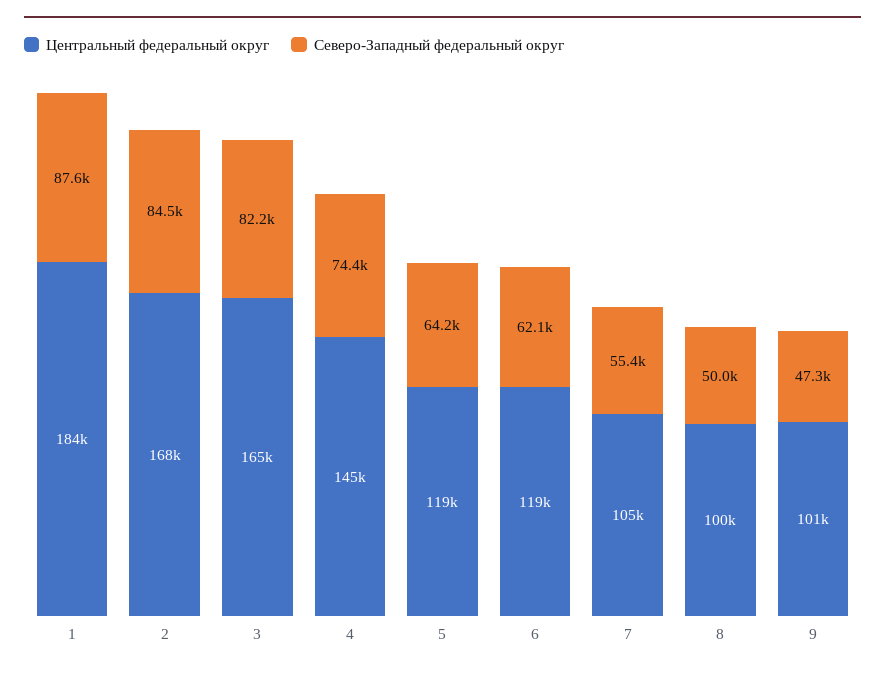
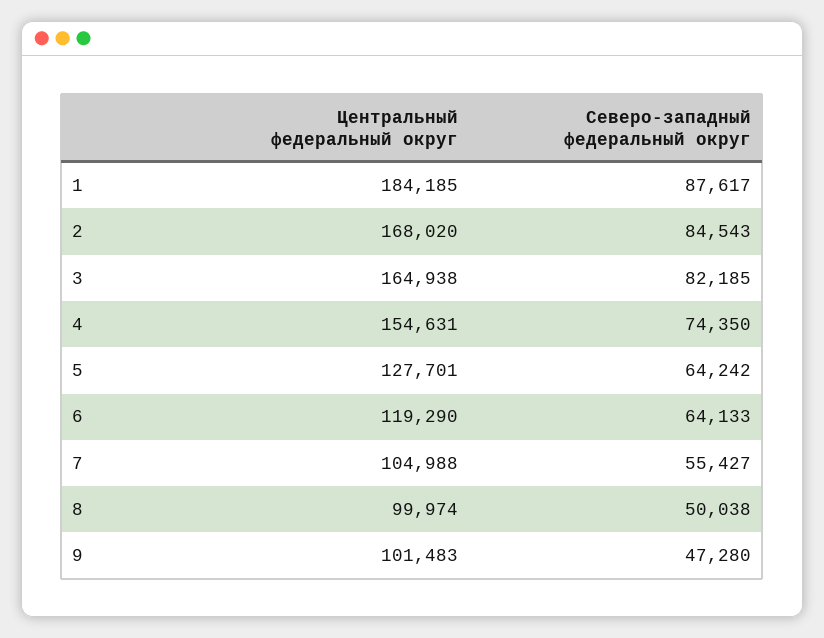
  {
    "Центральный федеральный округ": {
      "1": 184185,
      "2": 168020,
      "3": 164938,
-     "4": 145000,
+     "4": 154631,
-     "5": 119000,
+     "5": 127701,
      "6": 119290,
      "7": 104988,
      "8": 99974,
      "9": 101483
    },
    "Северо-Западный федеральный округ": {
      "1": 87617,
      "2": 84543,
      "3": 82185,
      "4": 74350,
      "5": 64242,
-     "6": 62100,
+     "6": 64133,
      "7": 55427,
      "8": 50038,
      "9": 47280
    }
  }

